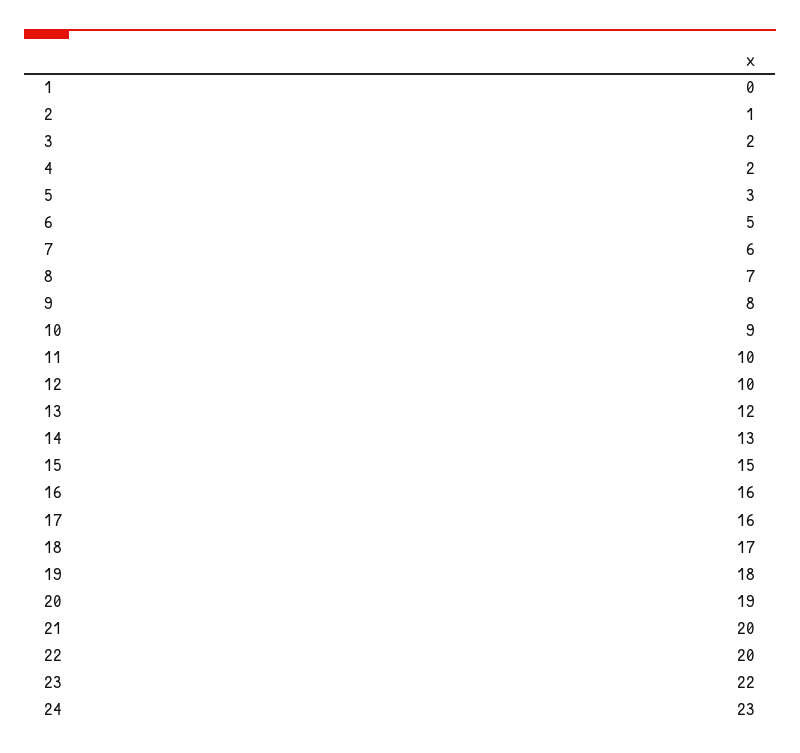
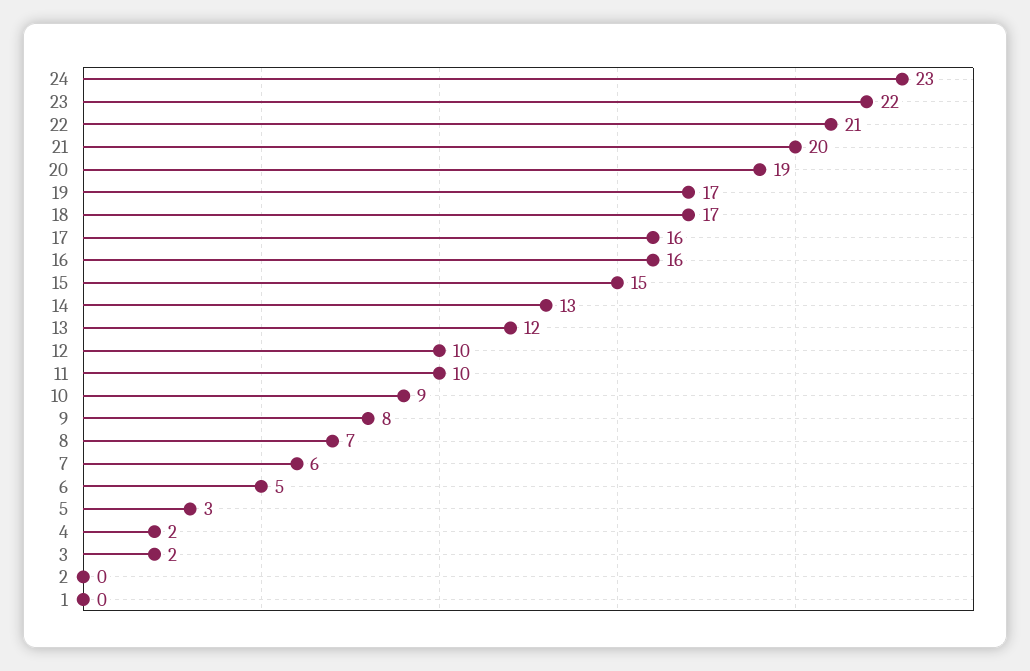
  {
    "1": 0,
-   "2": 1,
+   "2": 0,
    "3": 2,
    "4": 2,
    "5": 3,
    "6": 5,
    "7": 6,
    "8": 7,
    "9": 8,
    "10": 9,
    "11": 10,
    "12": 10,
    "13": 12,
    "14": 13,
    "15": 15,
    "16": 16,
    "17": 16,
    "18": 17,
-   "19": 18,
+   "19": 17,
    "20": 19,
    "21": 20,
-   "22": 20,
+   "22": 21,
    "23": 22,
    "24": 23
  }

